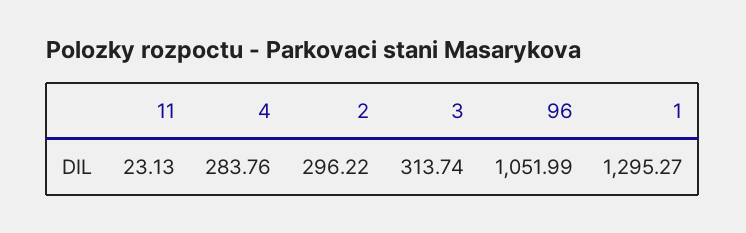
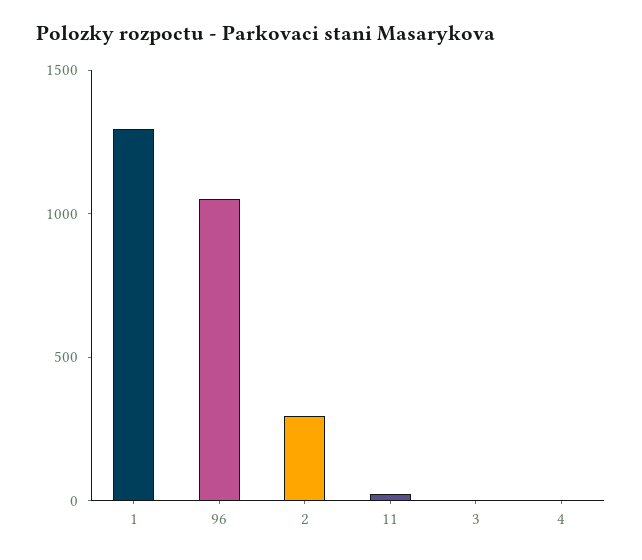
  {
    "11": 23.13,
-   "4": 283.76,
+   "4": 0,
    "2": 296.22,
-   "3": 313.74,
+   "3": 0,
    "96": 1051.99,
    "1": 1295.27
  }

